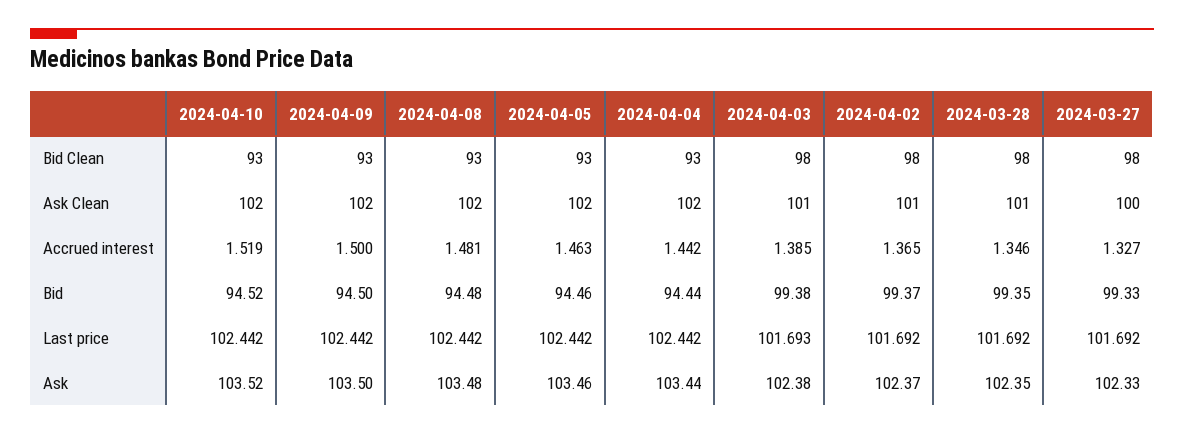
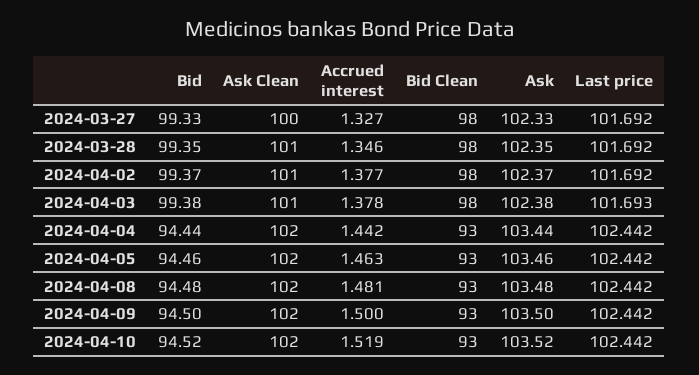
  {
    "2024-04-10": {
      "Bid Clean": 93,
      "Ask Clean": 102,
      "Accrued interest": 1.519,
      "Bid": 94.52,
      "Last price": 102.442,
      "Ask": 103.52
    },
    "2024-04-09": {
      "Bid Clean": 93,
      "Ask Clean": 102,
      "Accrued interest": 1.5,
      "Bid": 94.5,
      "Last price": 102.442,
      "Ask": 103.5
    },
    "2024-04-08": {
      "Bid Clean": 93,
      "Ask Clean": 102,
      "Accrued interest": 1.481,
      "Bid": 94.48,
      "Last price": 102.442,
      "Ask": 103.48
    },
    "2024-04-05": {
      "Bid Clean": 93,
      "Ask Clean": 102,
      "Accrued interest": 1.463,
      "Bid": 94.46,
      "Last price": 102.442,
      "Ask": 103.46
    },
    "2024-04-04": {
      "Bid Clean": 93,
      "Ask Clean": 102,
      "Accrued interest": 1.442,
      "Bid": 94.44,
      "Last price": 102.442,
      "Ask": 103.44
    },
    "2024-04-03": {
      "Bid Clean": 98,
      "Ask Clean": 101,
-     "Accrued interest": 1.385,
+     "Accrued interest": 1.378,
      "Bid": 99.38,
      "Last price": 101.693,
      "Ask": 102.38
    },
    "2024-04-02": {
      "Bid Clean": 98,
      "Ask Clean": 101,
-     "Accrued interest": 1.365,
+     "Accrued interest": 1.377,
      "Bid": 99.37,
      "Last price": 101.692,
      "Ask": 102.37
    },
    "2024-03-28": {
      "Bid Clean": 98,
      "Ask Clean": 101,
      "Accrued interest": 1.346,
      "Bid": 99.35,
      "Last price": 101.692,
      "Ask": 102.35
    },
    "2024-03-27": {
      "Bid Clean": 98,
      "Ask Clean": 100,
      "Accrued interest": 1.327,
      "Bid": 99.33,
      "Last price": 101.692,
      "Ask": 102.33
    }
  }

